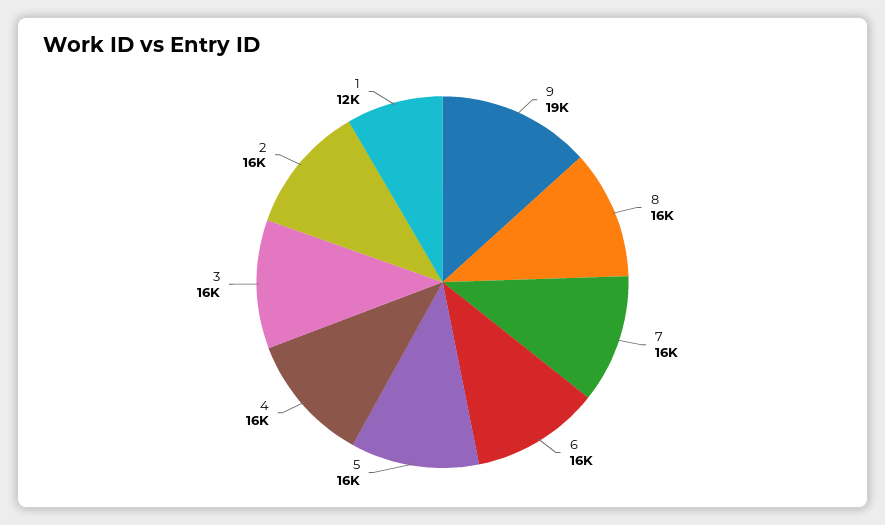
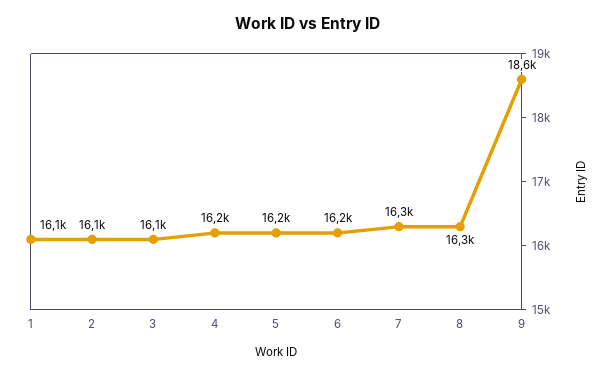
  {
    "9": 18600,
    "8": 16300,
    "7": 16300,
    "6": 16200,
    "5": 16200,
    "4": 16200,
    "3": 16100,
    "2": 16100,
-   "1": 12000
+   "1": 16100
  }

